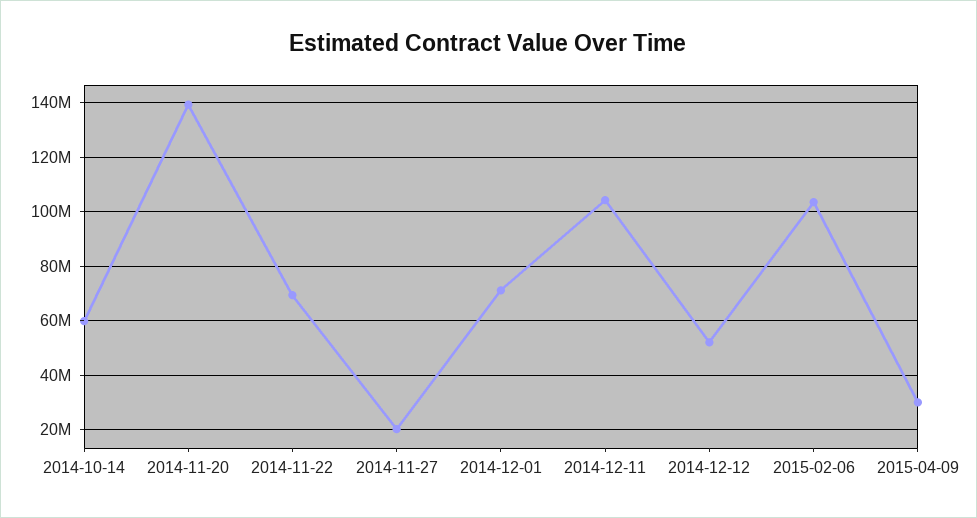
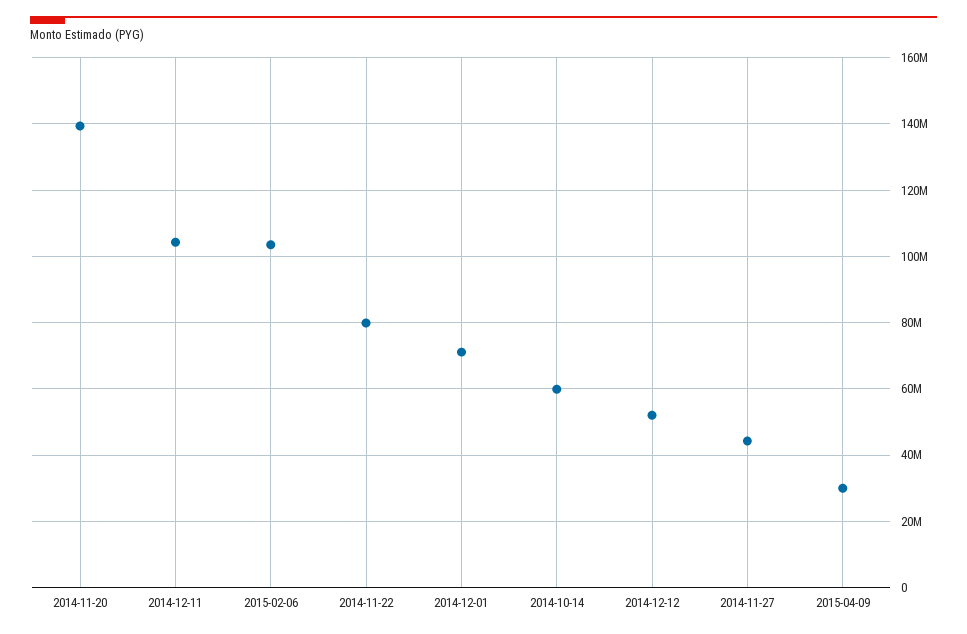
  {
    "2014-10-14": 60000000,
    "2014-11-20": 140000000,
-   "2014-11-22": 70000000,
+   "2014-11-22": 80000000,
-   "2014-11-27": 20000000,
+   "2014-11-27": 44000000,
    "2014-12-01": 72000000,
    "2014-12-11": 104000000,
    "2014-12-12": 52000000,
    "2015-02-06": 104000000,
    "2015-04-09": 30000000
  }

